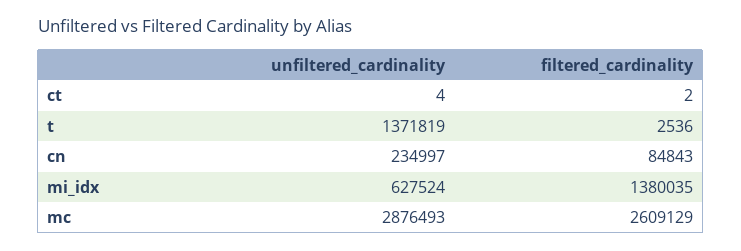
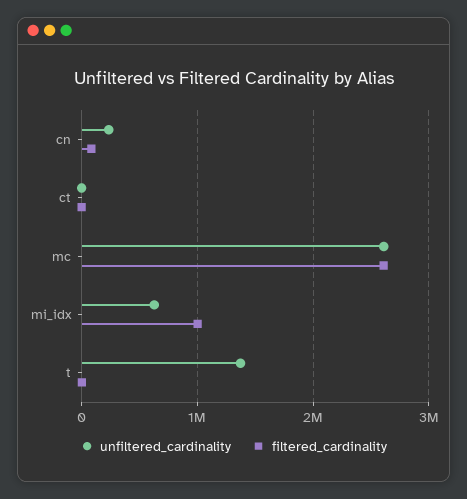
  {
    "unfiltered_cardinality": {
      "ct": 4,
      "t": 1371819,
      "cn": 234997,
      "mi_idx": 627524,
-     "mc": 2876493
+     "mc": 2600000
    },
    "filtered_cardinality": {
      "ct": 2,
      "t": 2536,
      "cn": 84843,
-     "mi_idx": 1380035,
+     "mi_idx": 1000000,
      "mc": 2609129
    }
  }

